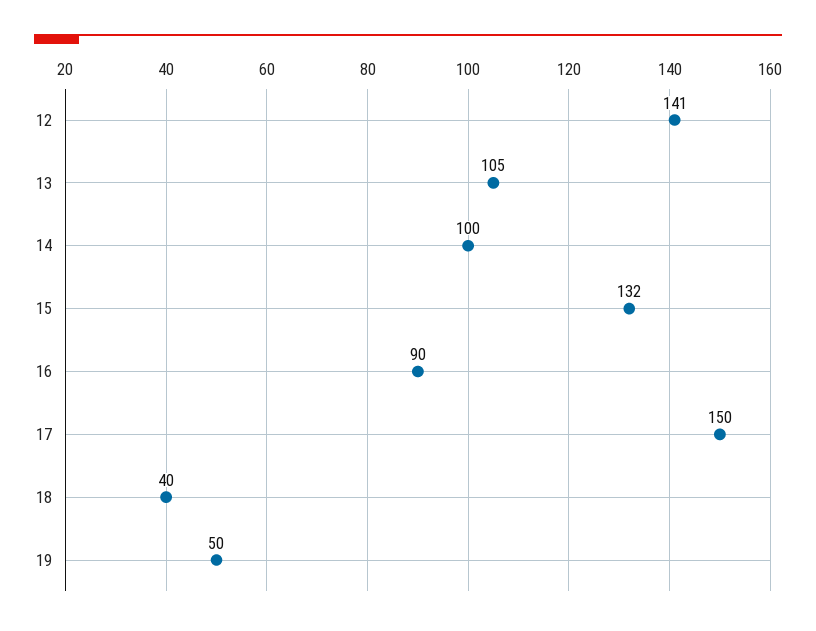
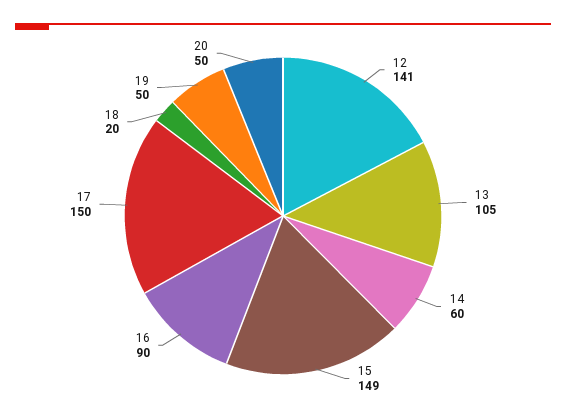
  {
    "12": 141,
    "13": 105,
-   "14": 100,
+   "14": 60,
-   "15": 132,
+   "15": 149,
    "16": 90,
    "17": 150,
-   "18": 40,
+   "18": 20,
-   "19": 50
+   "19": 50,
+   "20": 50
  }

